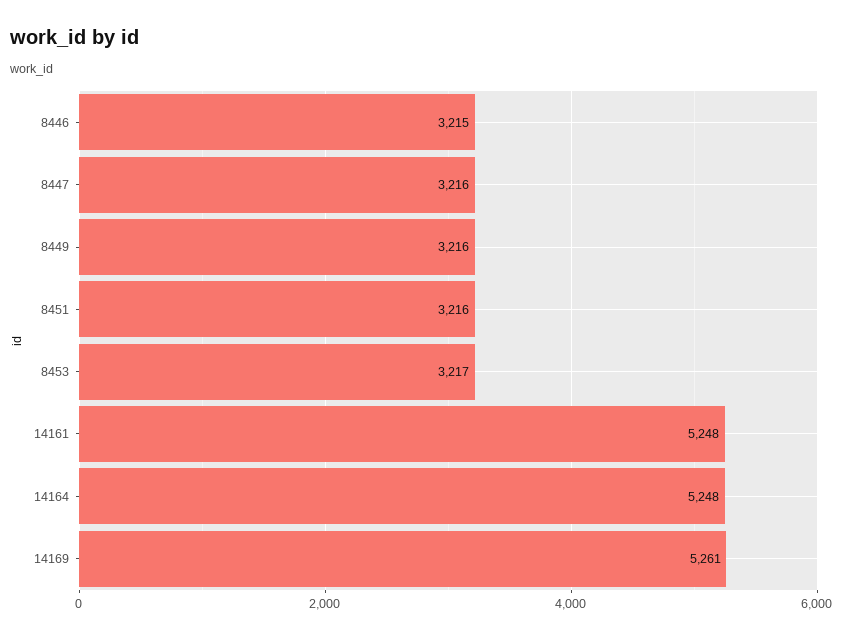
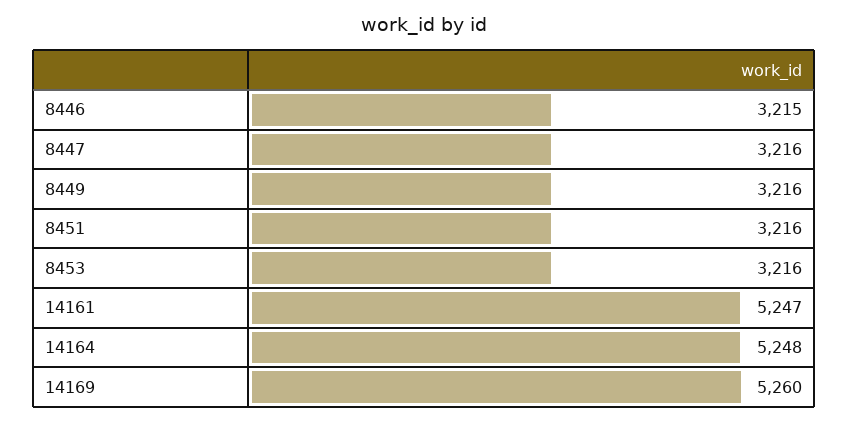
  {
    "8446": 3215,
    "8447": 3216,
    "8449": 3216,
    "8451": 3216,
-   "8453": 3217,
+   "8453": 3216,
-   "14161": 5248,
+   "14161": 5247,
    "14164": 5248,
-   "14169": 5261
+   "14169": 5260
  }

